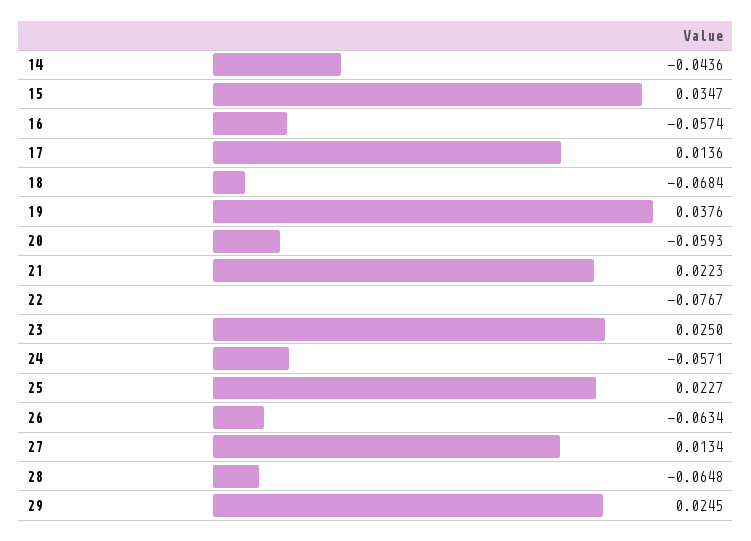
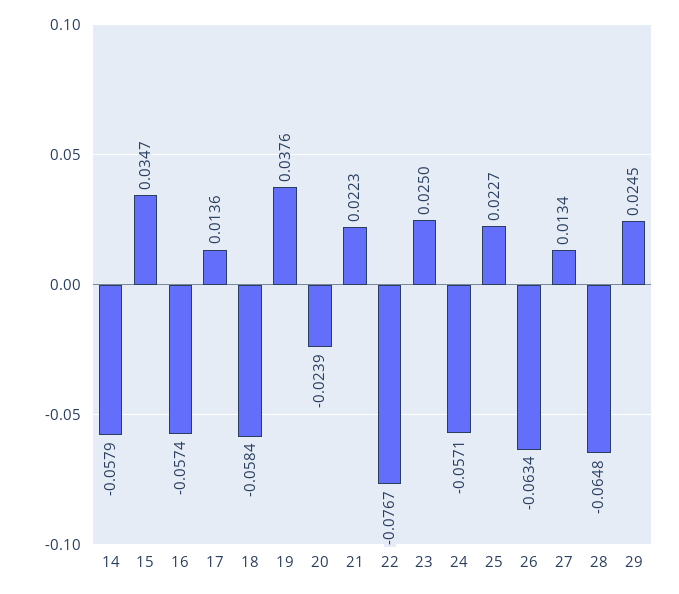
  {
-   "14": -0.0436,
+   "14": -0.0579,
    "15": 0.0347,
    "16": -0.0574,
    "17": 0.0136,
-   "18": -0.0684,
+   "18": -0.0584,
    "19": 0.0376,
-   "20": -0.0593,
+   "20": -0.0239,
    "21": 0.0223,
    "22": -0.0767,
    "23": 0.025,
    "24": -0.0571,
    "25": 0.0227,
    "26": -0.0634,
    "27": 0.0134,
    "28": -0.0648,
    "29": 0.0245
  }

